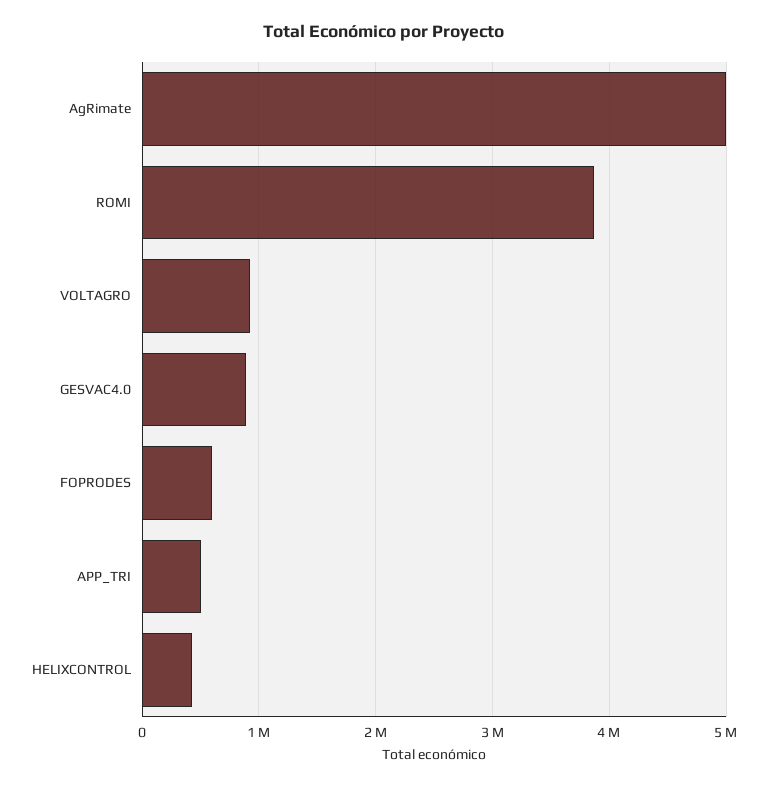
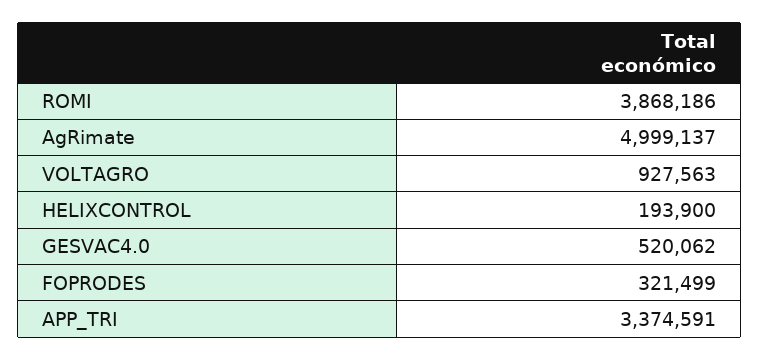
  {
    "AgRimate": 4999137,
    "ROMI": 3868186,
    "VOLTAGRO": 927563,
-   "GESVAC4.0": 900000,
+   "GESVAC4.0": 520062,
-   "FOPRODES": 600000,
+   "FOPRODES": 321499,
-   "APP_TRI": 500000,
+   "APP_TRI": 3374591,
-   "HELIXCONTROL": 400000
+   "HELIXCONTROL": 193900
  }

